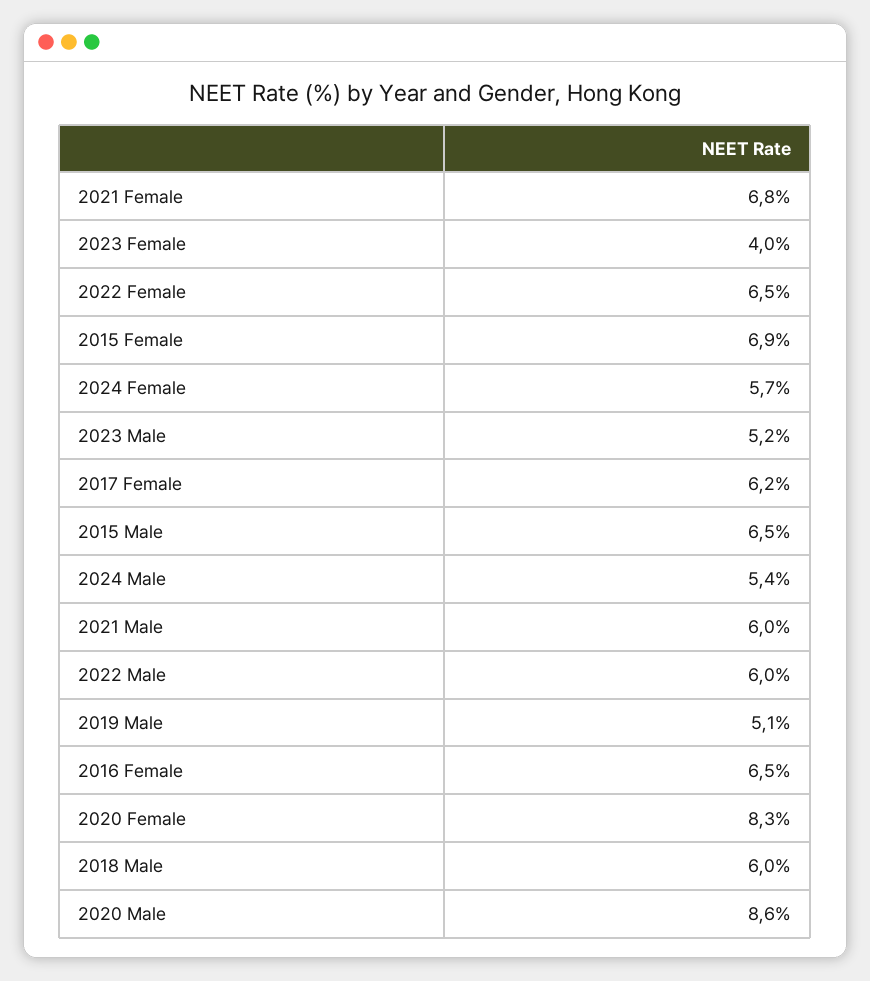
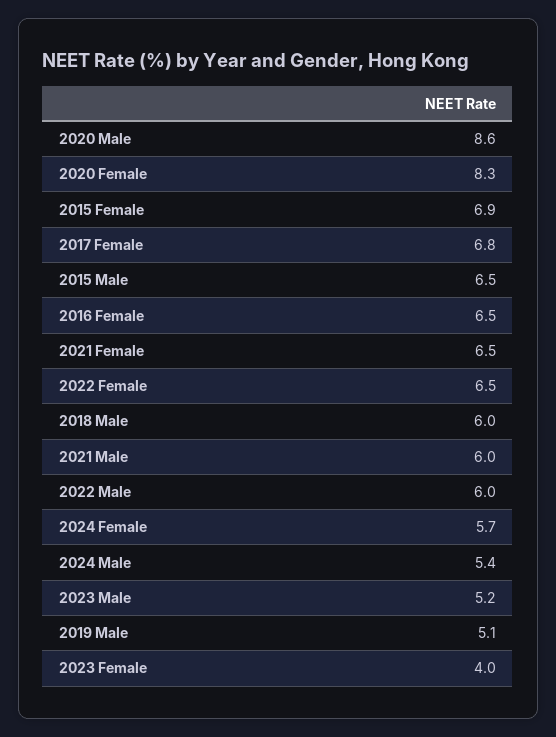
  {
-   "2021 Female": 6.8,
+   "2021 Female": 6.5,
    "2023 Female": 4,
    "2022 Female": 6.5,
    "2015 Female": 6.9,
    "2024 Female": 5.7,
    "2023 Male": 5.2,
-   "2017 Female": 6.2,
+   "2017 Female": 6.8,
    "2015 Male": 6.5,
    "2024 Male": 5.4,
    "2021 Male": 6,
    "2022 Male": 6,
    "2019 Male": 5.1,
    "2016 Female": 6.5,
    "2020 Female": 8.3,
    "2018 Male": 6,
    "2020 Male": 8.6
  }

